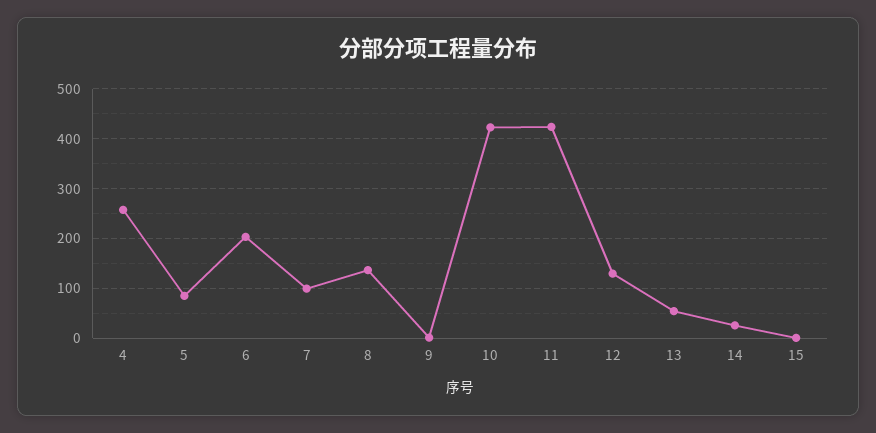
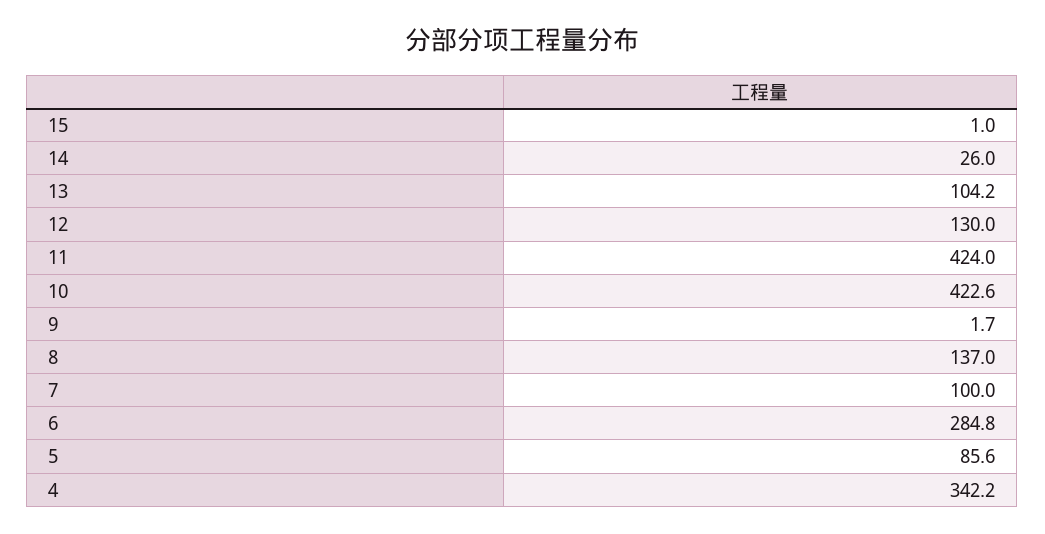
  {
-   "4": 260,
+   "4": 342.2,
    "5": 85.6,
-   "6": 200,
+   "6": 284.8,
    "7": 100,
    "8": 137,
    "9": 1.7,
    "10": 422.6,
    "11": 424,
    "12": 130,
-   "13": 60,
+   "13": 104.2,
    "14": 26,
    "15": 1
  }

